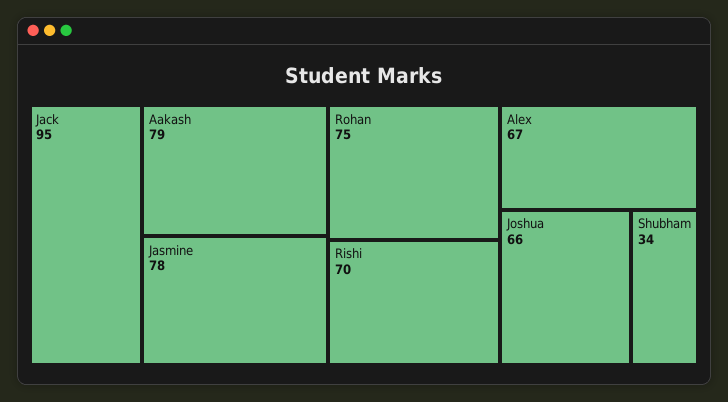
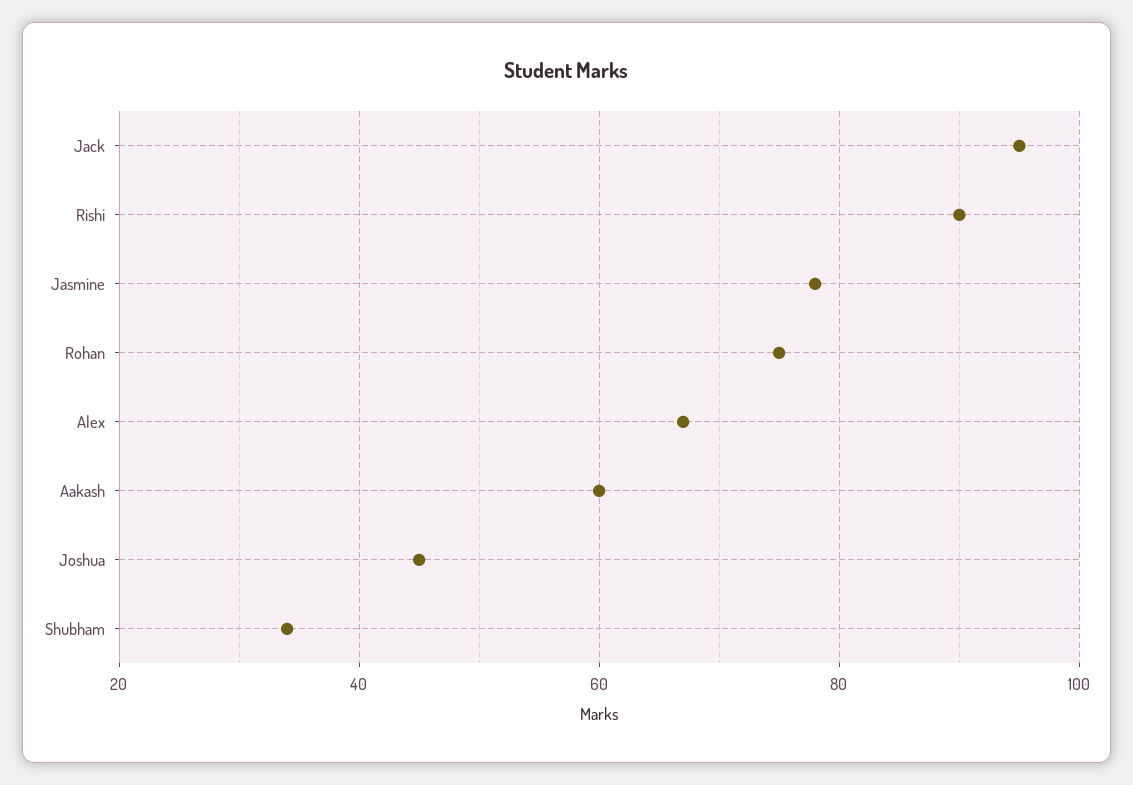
  {
    "Jack": 95,
-   "Aakash": 79,
+   "Aakash": 60,
    "Jasmine": 78,
    "Rohan": 75,
-   "Rishi": 70,
+   "Rishi": 90,
    "Alex": 67,
-   "Joshua": 66,
+   "Joshua": 45,
    "Shubham": 34
  }

